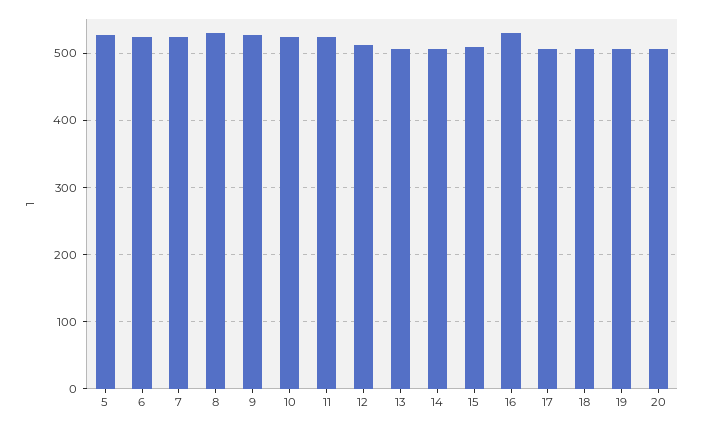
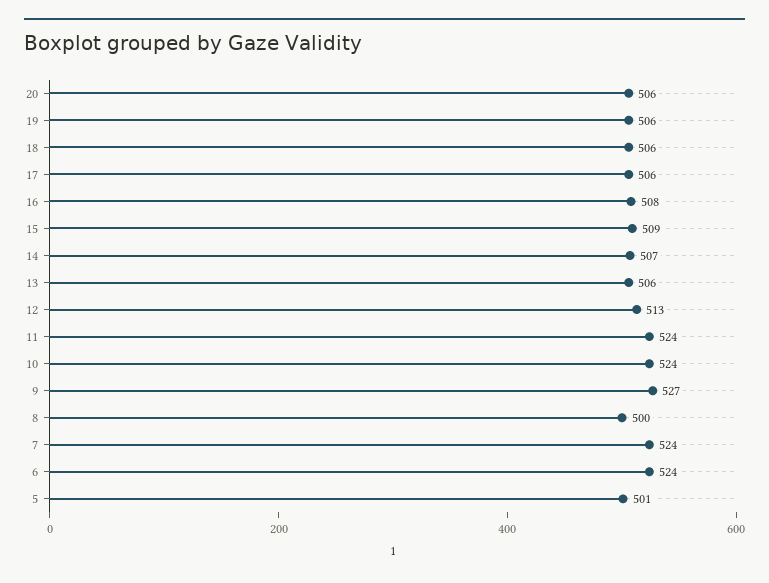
  {
-   "5": 530,
+   "5": 501,
    "6": 524,
    "7": 524,
-   "8": 530,
+   "8": 500,
    "9": 527,
    "10": 524,
    "11": 524,
    "12": 513,
    "13": 506,
    "14": 507,
    "15": 509,
-   "16": 530,
+   "16": 508,
    "17": 506,
    "18": 506,
    "19": 506,
    "20": 506
  }

